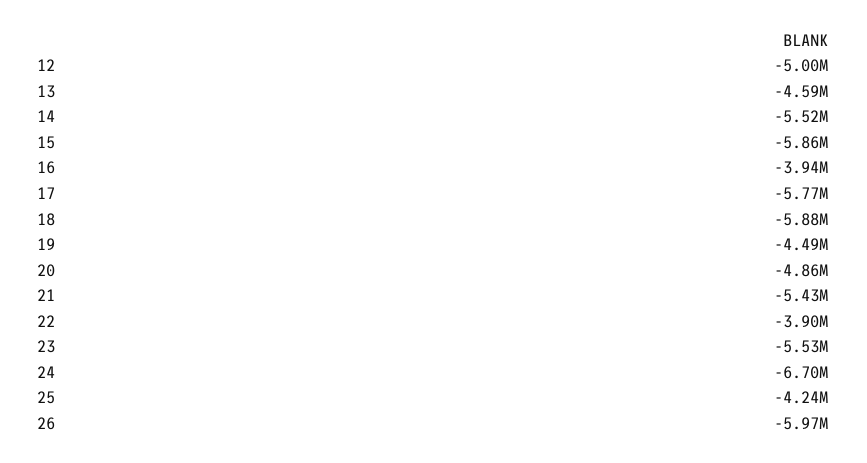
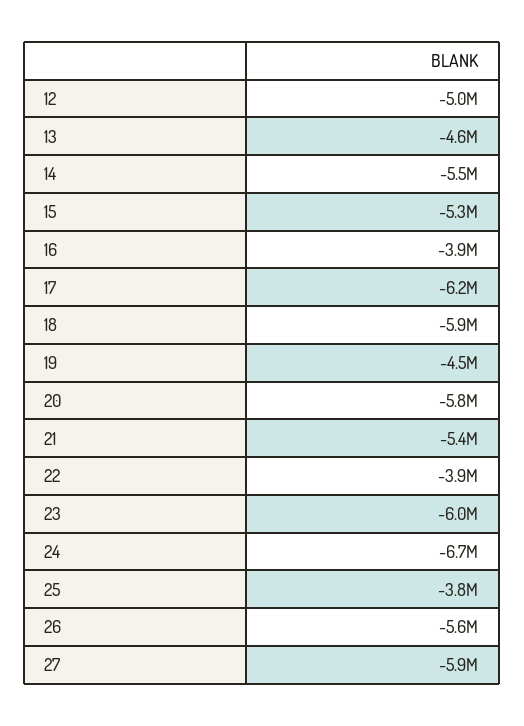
  {
    "12": -5000000,
    "13": -4590000,
    "14": -5520000,
-   "15": -5860000,
+   "15": -5300000,
    "16": -3940000,
-   "17": -5770000,
+   "17": -6200000,
    "18": -5880000,
    "19": -4490000,
-   "20": -4860000,
+   "20": -5800000,
    "21": -5430000,
    "22": -3900000,
-   "23": -5530000,
+   "23": -6000000,
    "24": -6700000,
-   "25": -4240000,
+   "25": -3800000,
-   "26": -5970000
+   "26": -5600000,
+   "27": -5900000
  }

